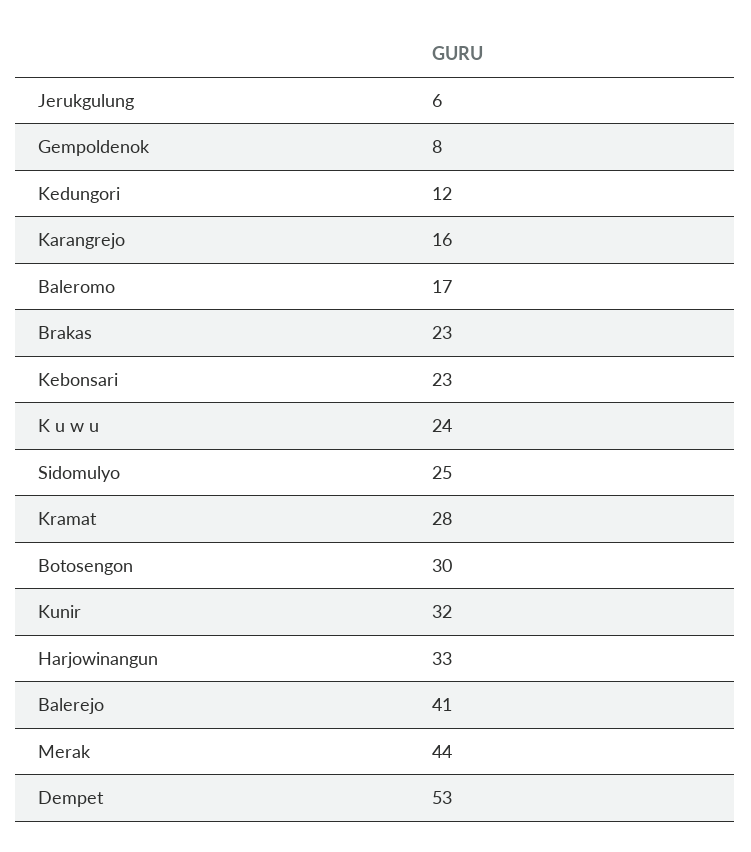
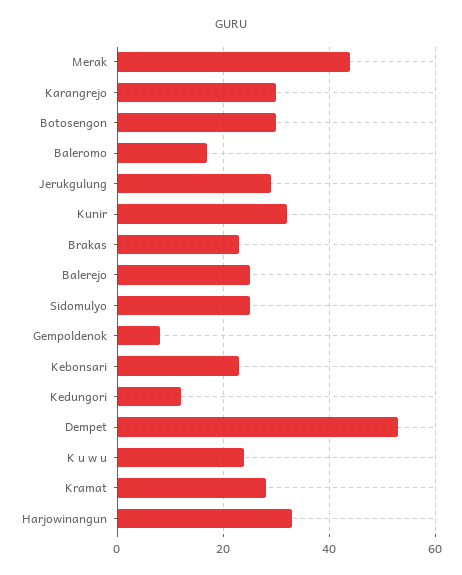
  {
-   "Jerukgulung": 6,
+   "Jerukgulung": 30,
    "Gempoldenok": 8,
    "Kedungori": 12,
-   "Karangrejo": 16,
+   "Karangrejo": 30,
    "Baleromo": 17,
    "Brakas": 23,
    "Kebonsari": 23,
    "K u w u": 24,
    "Sidomulyo": 25,
    "Kramat": 28,
    "Botosengon": 30,
    "Kunir": 32,
    "Harjowinangun": 33,
-   "Balerejo": 41,
+   "Balerejo": 25,
    "Merak": 44,
    "Dempet": 53
  }

